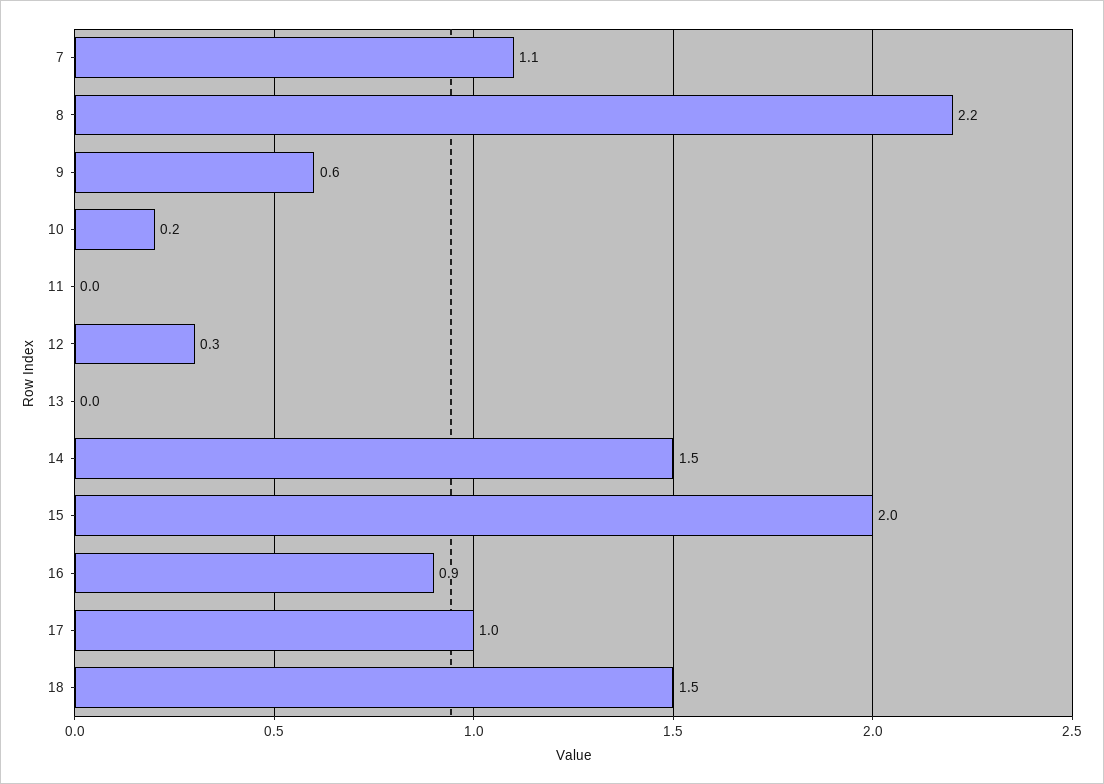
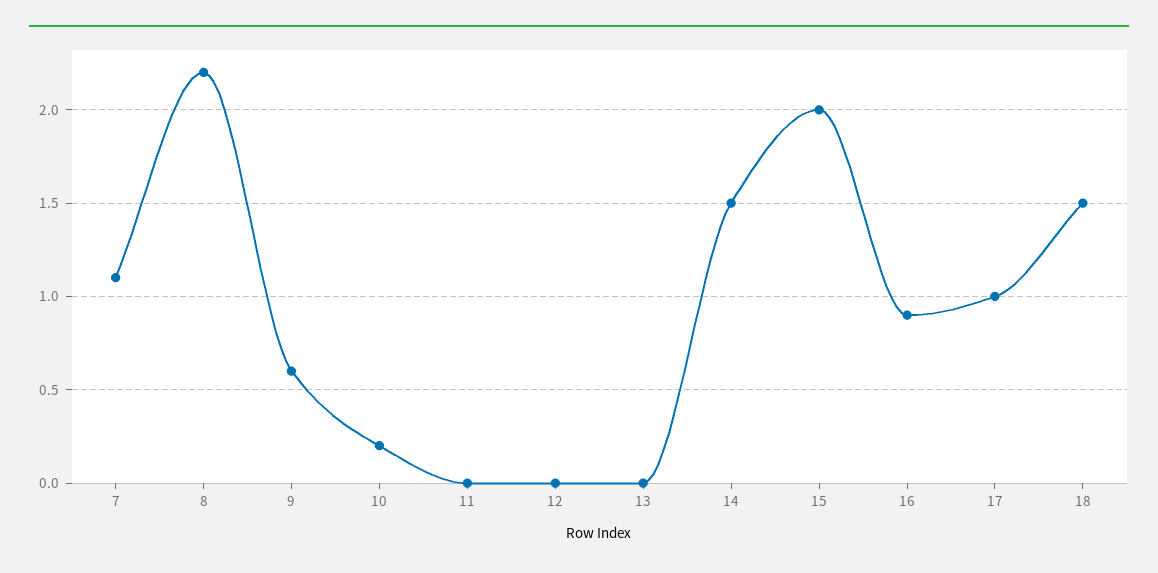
  {
    "7": 1.1,
    "8": 2.2,
    "9": 0.6,
    "10": 0.2,
    "11": 0,
-   "12": 0.3,
+   "12": 0,
    "13": 0,
    "14": 1.5,
    "15": 2,
    "16": 0.9,
    "17": 1,
    "18": 1.5
  }

